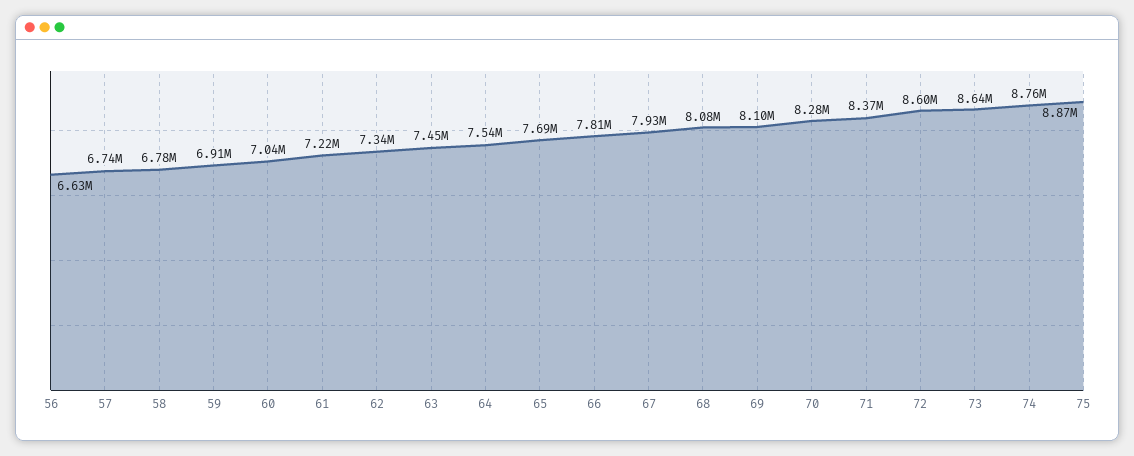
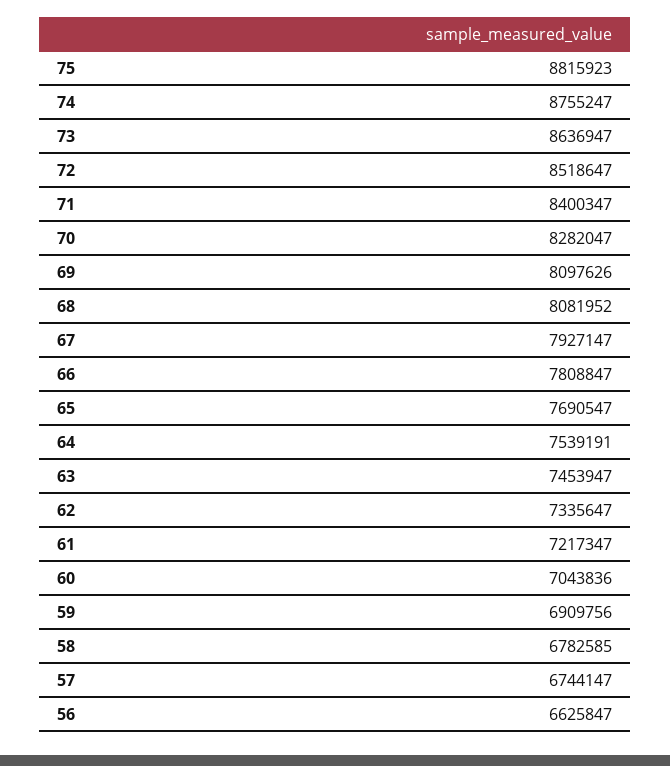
  {
    "56": 6625847,
    "57": 6744147,
    "58": 6782585,
    "59": 6909756,
    "60": 7043836,
    "61": 7217347,
    "62": 7335647,
    "63": 7453947,
    "64": 7539191,
    "65": 7690547,
    "66": 7808847,
    "67": 7927147,
    "68": 8081952,
    "69": 8097626,
    "70": 8282047,
-   "71": 8370000,
+   "71": 8400347,
-   "72": 8600000,
+   "72": 8518647,
    "73": 8636947,
    "74": 8755247,
-   "75": 8870000
+   "75": 8815923
  }

